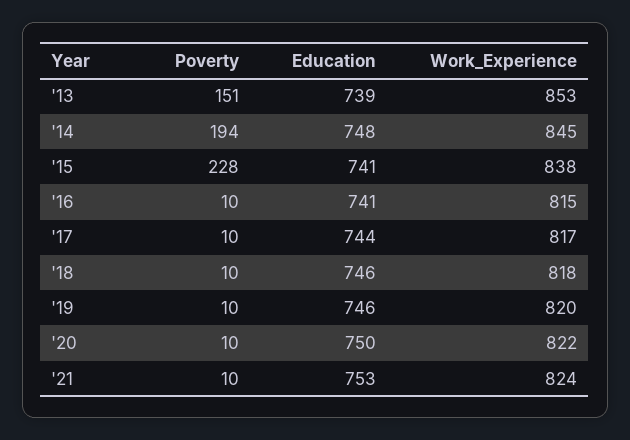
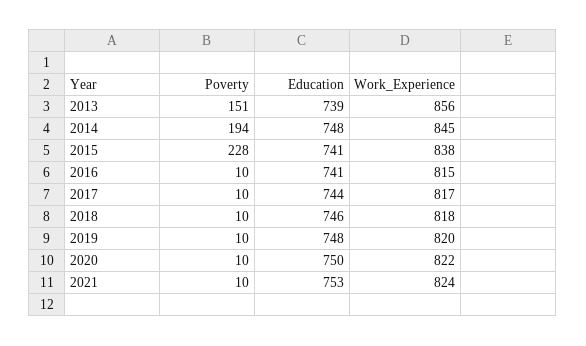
  {
    "Poverty": {
      "'13": 151,
      "'14": 194,
      "'15": 228,
      "'16": 10,
      "'17": 10,
      "'18": 10,
      "'19": 10,
      "'20": 10,
      "'21": 10
    },
    "Education": {
      "'13": 739,
      "'14": 748,
      "'15": 741,
      "'16": 741,
      "'17": 744,
      "'18": 746,
-     "'19": 746,
+     "'19": 748,
      "'20": 750,
      "'21": 753
    },
    "Work_Experience": {
-     "'13": 853,
+     "'13": 856,
      "'14": 845,
      "'15": 838,
      "'16": 815,
      "'17": 817,
      "'18": 818,
      "'19": 820,
      "'20": 822,
      "'21": 824
    }
  }

